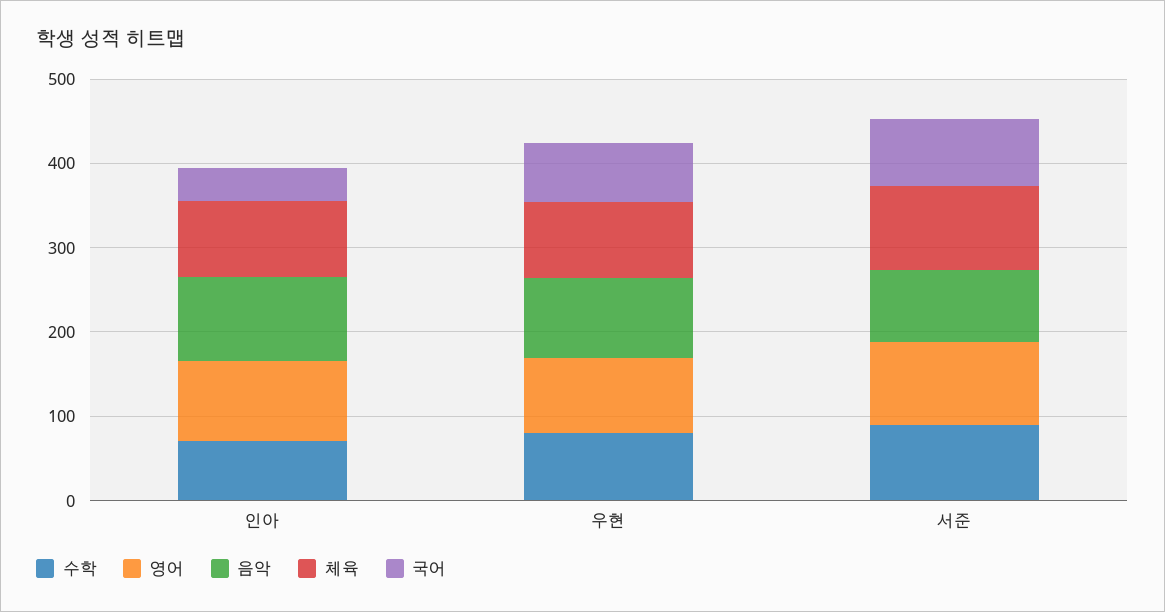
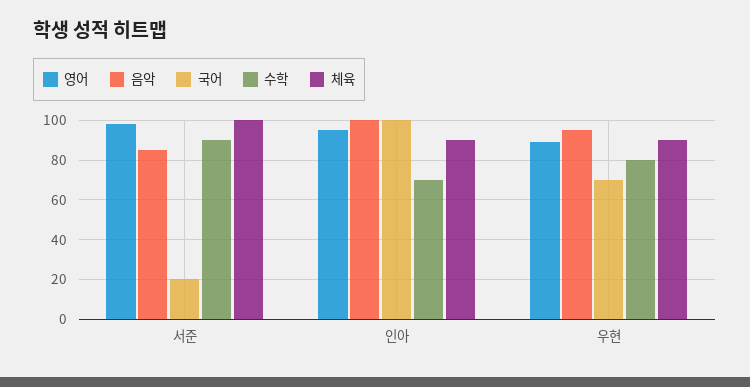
  {
    "수학": {
      "인아": 70,
      "우현": 80,
      "서준": 90
    },
    "영어": {
      "인아": 95,
      "우현": 90,
      "서준": 100
    },
    "음악": {
      "인아": 100,
      "우현": 95,
      "서준": 85
    },
    "체육": {
      "인아": 90,
      "우현": 90,
      "서준": 100
    },
    "국어": {
-     "인아": 40,
+     "인아": 100,
      "우현": 70,
-     "서준": 80
+     "서준": 20
    }
  }

